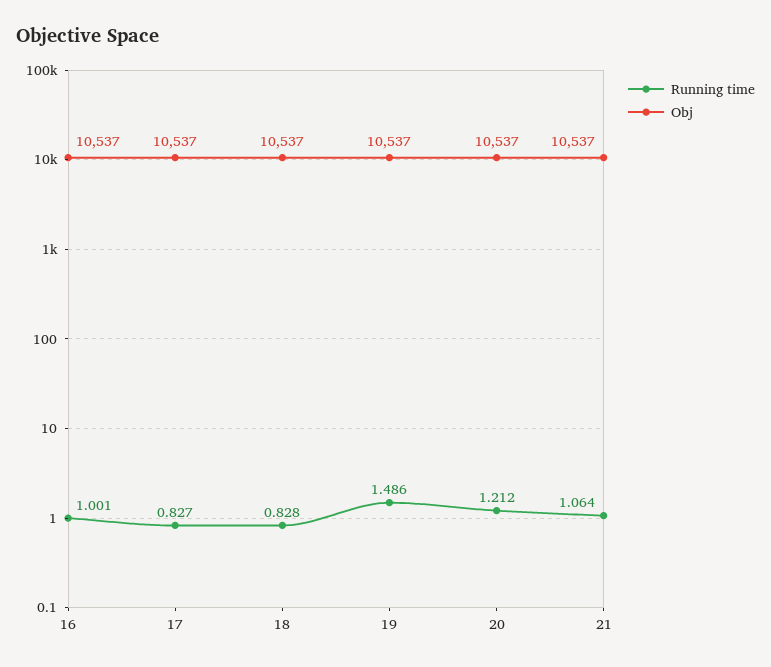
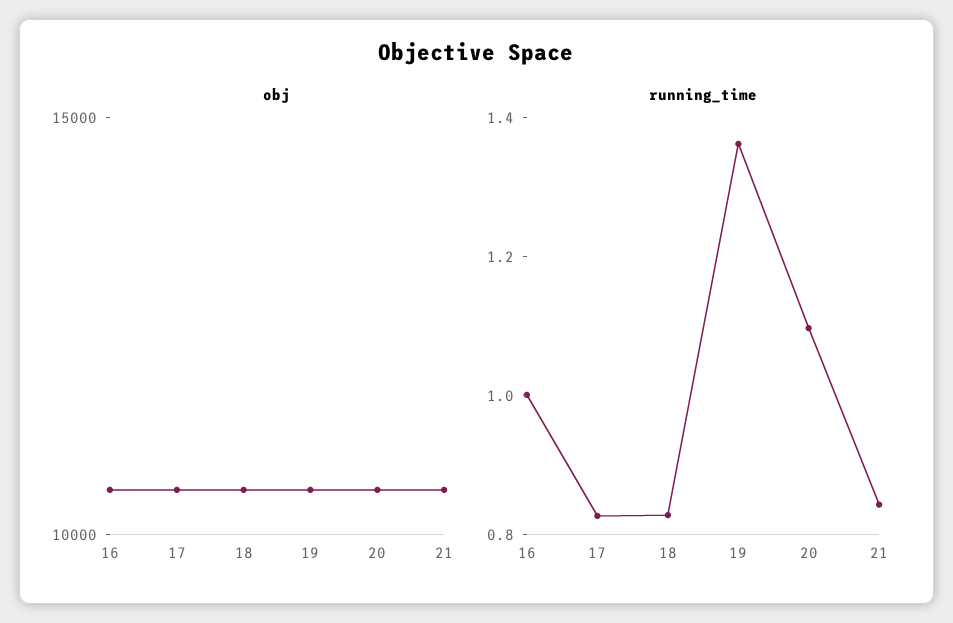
  {
    "Running time": {
      "16": 1.001,
      "17": 0.827,
      "18": 0.828,
-     "19": 1.486,
+     "19": 1.35,
-     "20": 1.212,
+     "20": 1.1,
-     "21": 1.064
+     "21": 0.85
    },
    "Obj": {
      "16": 10537,
      "17": 10537,
      "18": 10537,
      "19": 10537,
      "20": 10537,
      "21": 10537
    }
  }

